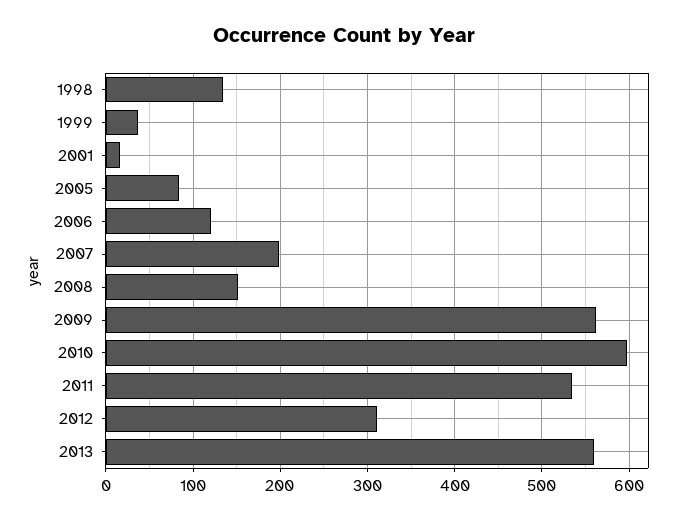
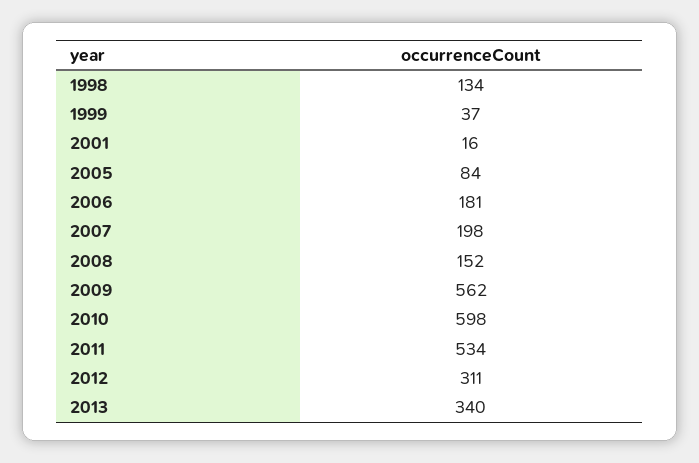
  {
    "1998": 134,
    "1999": 37,
    "2001": 16,
    "2005": 84,
-   "2006": 120,
+   "2006": 181,
    "2007": 198,
    "2008": 152,
    "2009": 562,
    "2010": 598,
    "2011": 534,
    "2012": 311,
-   "2013": 560
+   "2013": 340
  }

